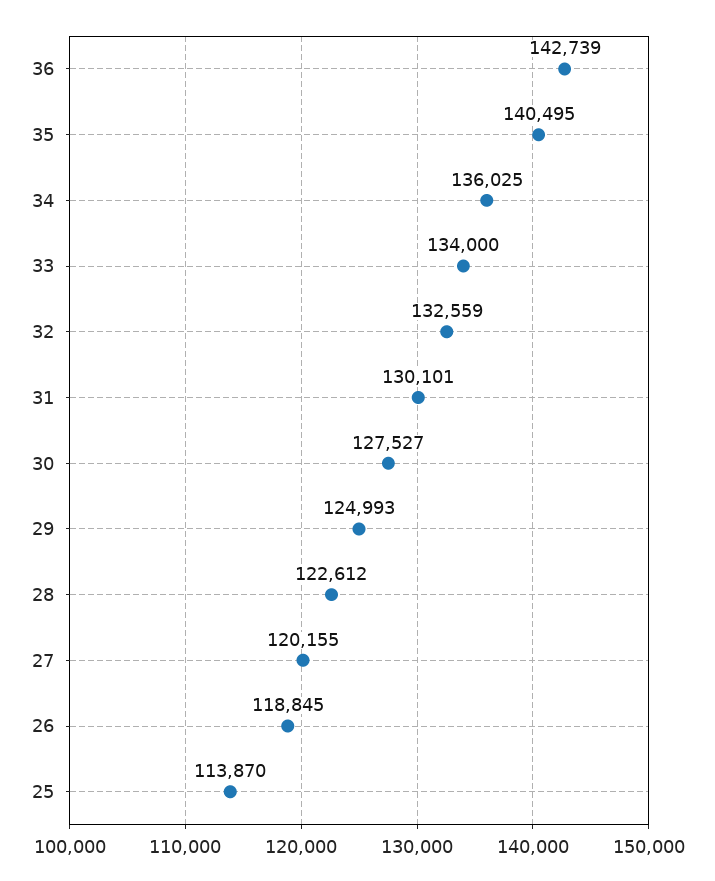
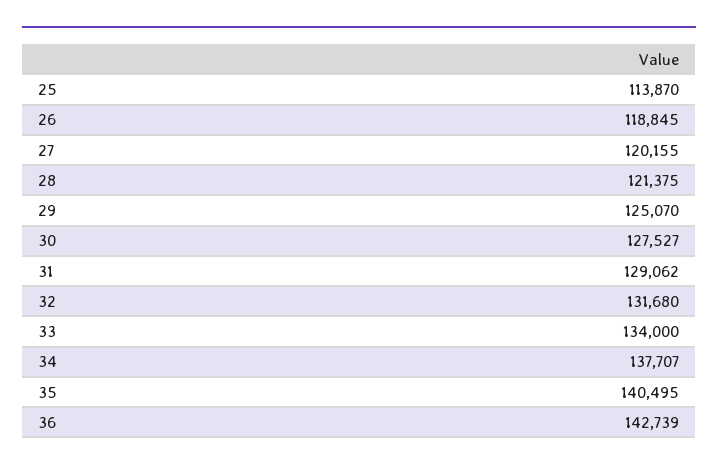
  {
    "36": 142739,
    "35": 140495,
-   "34": 136025,
+   "34": 137707,
    "33": 134000,
-   "32": 132559,
+   "32": 131680,
-   "31": 130101,
+   "31": 129062,
    "30": 127527,
-   "29": 124993,
+   "29": 125070,
-   "28": 122612,
+   "28": 121375,
    "27": 120155,
    "26": 118845,
    "25": 113870
  }

